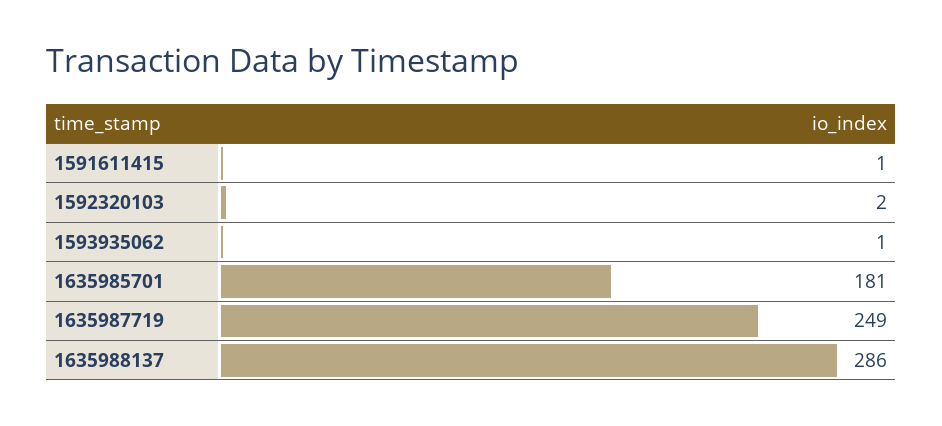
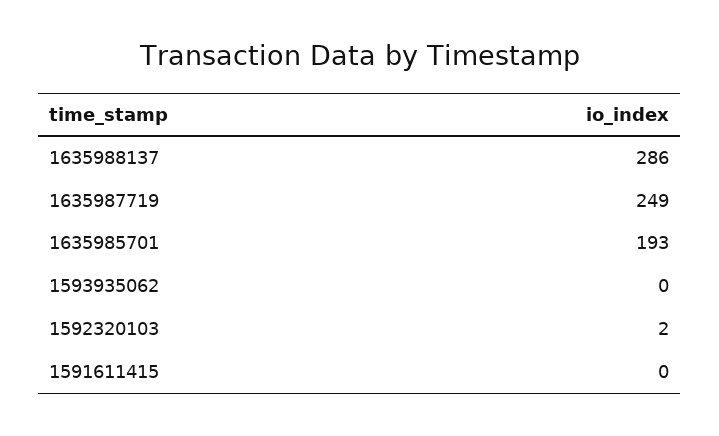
  {
-   "1591611415": 1,
+   "1591611415": 0,
    "1592320103": 2,
-   "1593935062": 1,
+   "1593935062": 0,
-   "1635985701": 181,
+   "1635985701": 193,
    "1635987719": 249,
    "1635988137": 286
  }

